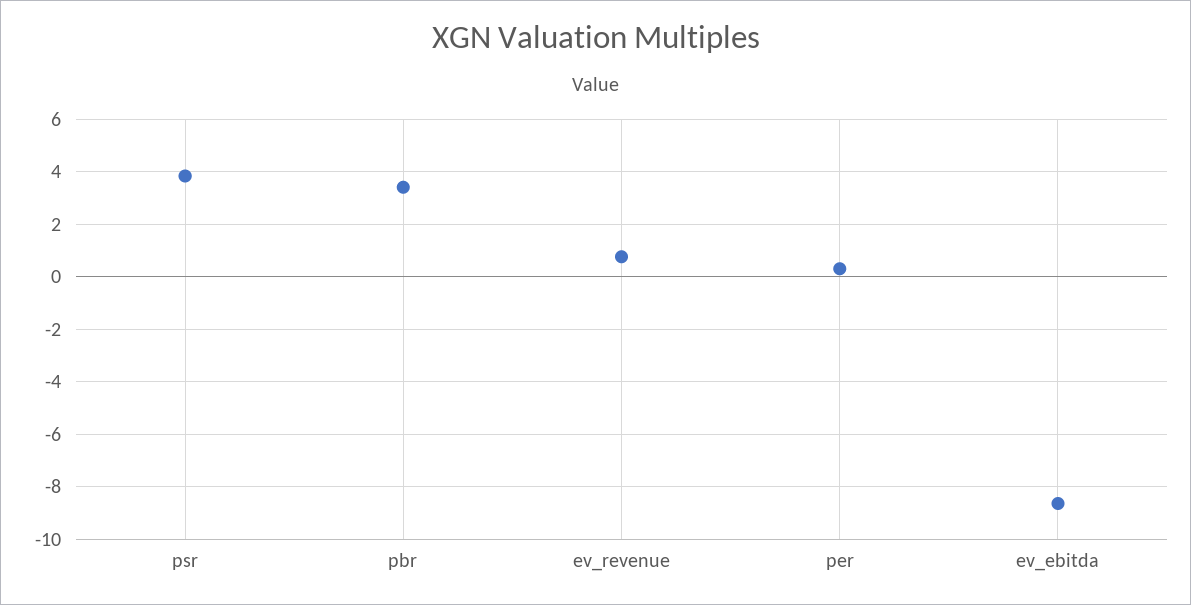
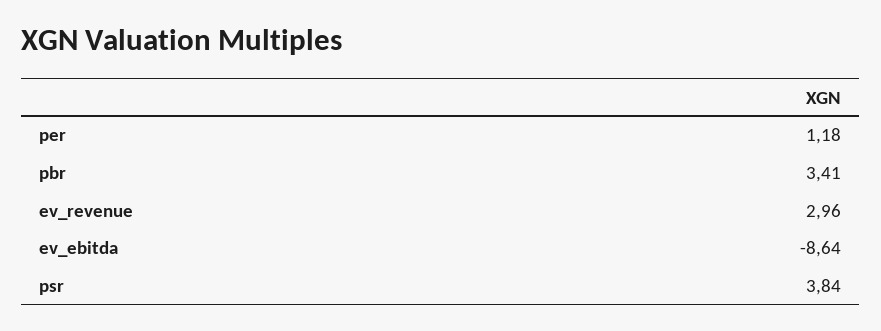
  {
    "psr": 3.84,
    "pbr": 3.41,
-   "ev_revenue": 0.75,
+   "ev_revenue": 2.96,
-   "per": 0.25,
+   "per": 1.18,
    "ev_ebitda": -8.64
  }

